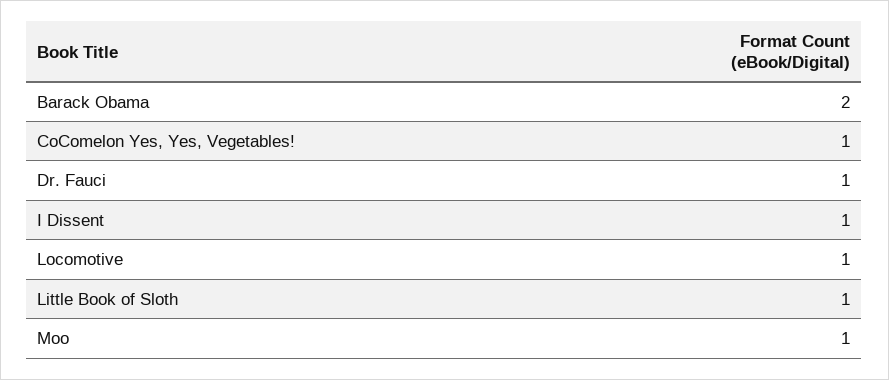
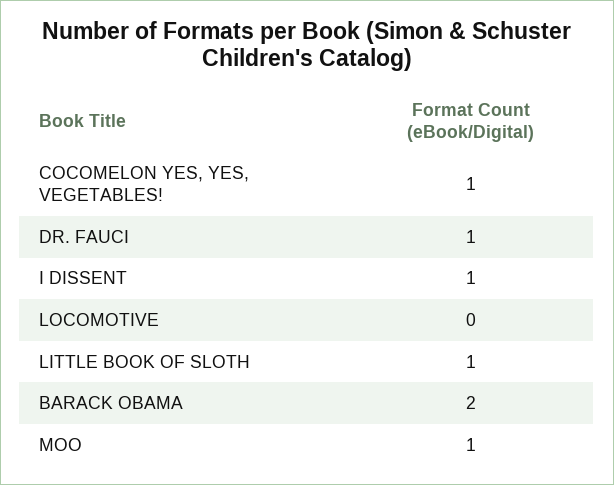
  {
    "Barack Obama": 2,
    "CoComelon Yes, Yes, Vegetables!": 1,
    "Dr. Fauci": 1,
    "I Dissent": 1,
-   "Locomotive": 1,
+   "Locomotive": 0,
    "Little Book of Sloth": 1,
    "Moo": 1
  }

